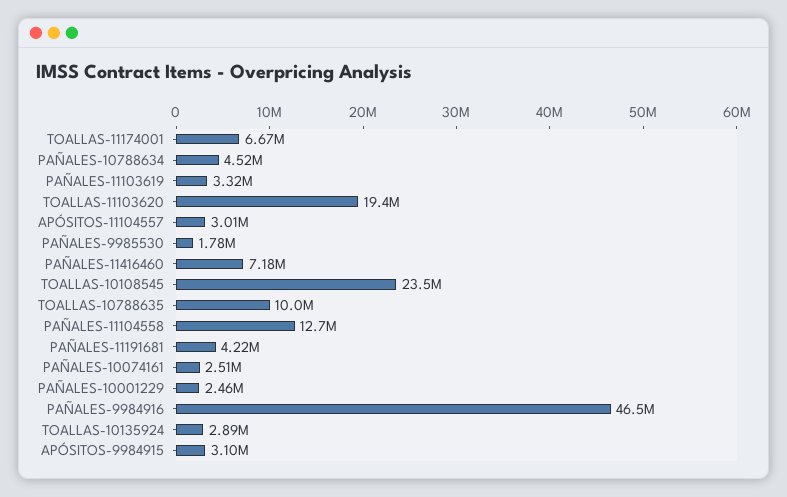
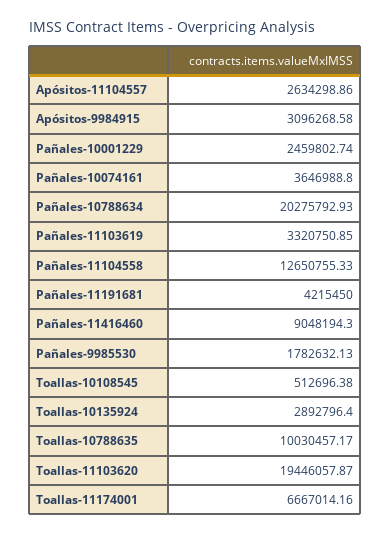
  {
    "TOALLAS-11174001": 6667014.16,
-   "PAÑALES-10788634": 4520000,
+   "PAÑALES-10788634": 20275792.93,
    "PAÑALES-11103619": 3320750.85,
    "TOALLAS-11103620": 19446057.87,
-   "APÓSITOS-11104557": 3010000,
+   "APÓSITOS-11104557": 2634298.86,
    "PAÑALES-9985530": 1782632.13,
-   "PAÑALES-11416460": 7180000,
+   "PAÑALES-11416460": 9048194.3,
-   "TOALLAS-10108545": 23500000,
+   "TOALLAS-10108545": 512696.38,
    "TOALLAS-10788635": 10030457.17,
    "PAÑALES-11104558": 12650755.33,
    "PAÑALES-11191681": 4215450,
-   "PAÑALES-10074161": 2510000,
+   "PAÑALES-10074161": 3646988.8,
    "PAÑALES-10001229": 2459802.74,
-   "PAÑALES-9984916": 46500000,
    "TOALLAS-10135924": 2892796.4,
    "APÓSITOS-9984915": 3096268.58
  }

